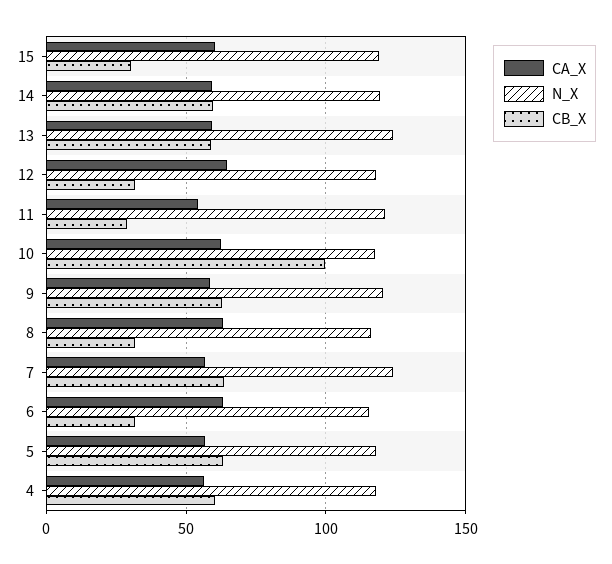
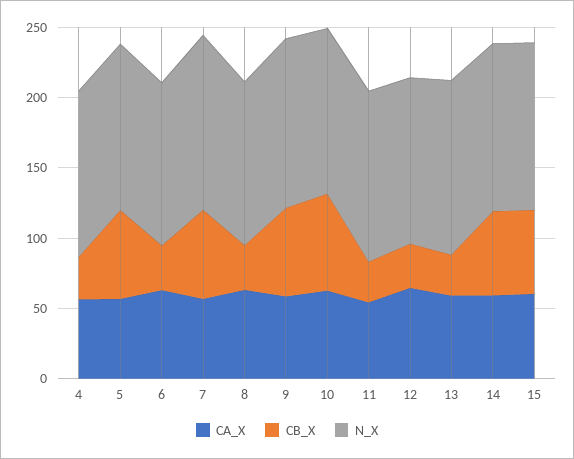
  {
    "CA_X": {
      "15": 60,
      "14": 60,
      "13": 60,
      "12": 65,
      "11": 55,
      "10": 65,
      "9": 60,
      "8": 65,
      "7": 55,
      "6": 65,
      "5": 55,
      "4": 55
    },
    "N_X": {
      "15": 120,
      "14": 120,
      "13": 125,
      "12": 120,
      "11": 120,
      "10": 120,
      "9": 120,
      "8": 115,
      "7": 125,
      "6": 115,
      "5": 120,
      "4": 120
    },
    "CB_X": {
-     "15": 30,
+     "15": 60,
      "14": 60,
-     "13": 60,
+     "13": 30,
      "12": 30,
      "11": 30,
-     "10": 100,
+     "10": 70,
      "9": 65,
      "8": 30,
      "7": 65,
      "6": 30,
      "5": 65,
-     "4": 60
+     "4": 30
    }
  }

